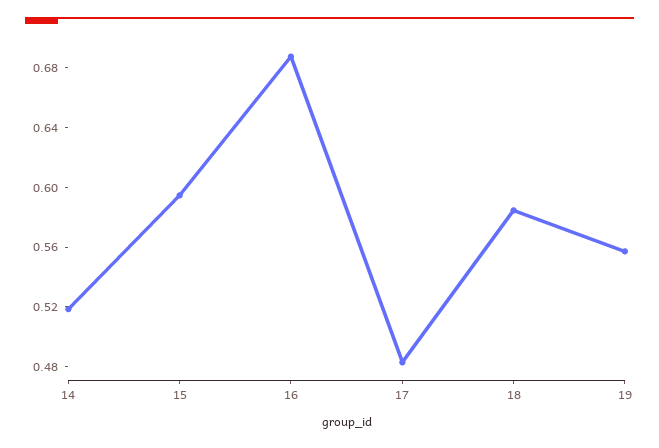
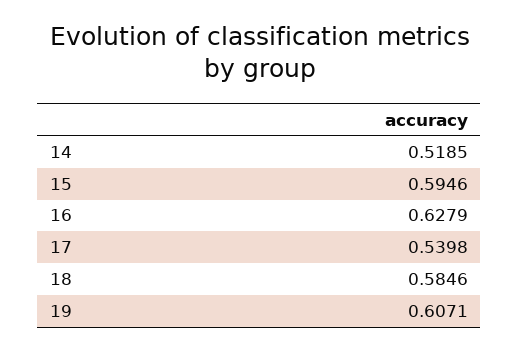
  {
    "14": 0.5185,
    "15": 0.5946,
-   "16": 0.69,
+   "16": 0.6279,
-   "17": 0.48,
+   "17": 0.5398,
    "18": 0.5846,
-   "19": 0.56
+   "19": 0.6071
  }

